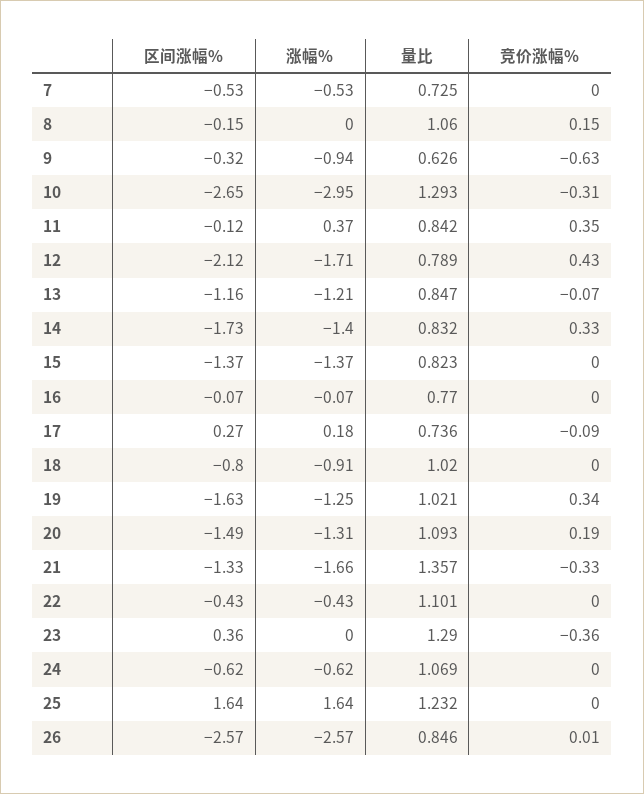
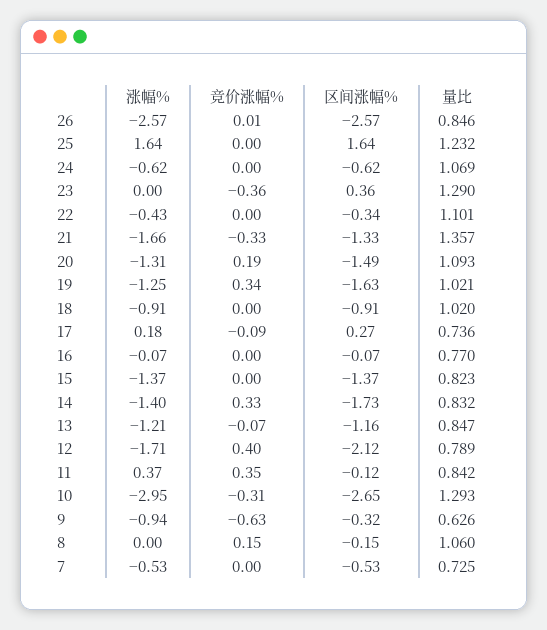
  {
    "区间涨幅%": {
      "7": -0.53,
      "8": -0.15,
      "9": -0.32,
      "10": -2.65,
      "11": -0.12,
      "12": -2.12,
      "13": -1.16,
      "14": -1.73,
      "15": -1.37,
      "16": -0.07,
      "17": 0.27,
-     "18": -0.8,
+     "18": -0.91,
      "19": -1.63,
      "20": -1.49,
      "21": -1.33,
-     "22": -0.43,
+     "22": -0.34,
      "23": 0.36,
      "24": -0.62,
      "25": 1.64,
      "26": -2.57
    },
    "涨幅%": {
      "7": -0.53,
      "8": 0,
      "9": -0.94,
      "10": -2.95,
      "11": 0.37,
      "12": -1.71,
      "13": -1.21,
      "14": -1.4,
      "15": -1.37,
      "16": -0.07,
      "17": 0.18,
      "18": -0.91,
      "19": -1.25,
      "20": -1.31,
      "21": -1.66,
      "22": -0.43,
      "23": 0,
      "24": -0.62,
      "25": 1.64,
      "26": -2.57
    },
    "量比": {
      "7": 0.725,
      "8": 1.06,
      "9": 0.626,
      "10": 1.293,
      "11": 0.842,
      "12": 0.789,
      "13": 0.847,
      "14": 0.832,
      "15": 0.823,
      "16": 0.77,
      "17": 0.736,
      "18": 1.02,
      "19": 1.021,
      "20": 1.093,
      "21": 1.357,
      "22": 1.101,
      "23": 1.29,
      "24": 1.069,
      "25": 1.232,
      "26": 0.846
    },
    "竞价涨幅%": {
      "7": 0,
      "8": 0.15,
      "9": -0.63,
      "10": -0.31,
      "11": 0.35,
-     "12": 0.43,
+     "12": 0.4,
      "13": -0.07,
      "14": 0.33,
      "15": 0,
      "16": 0,
      "17": -0.09,
      "18": 0,
      "19": 0.34,
      "20": 0.19,
      "21": -0.33,
      "22": 0,
      "23": -0.36,
      "24": 0,
      "25": 0,
      "26": 0.01
    }
  }

